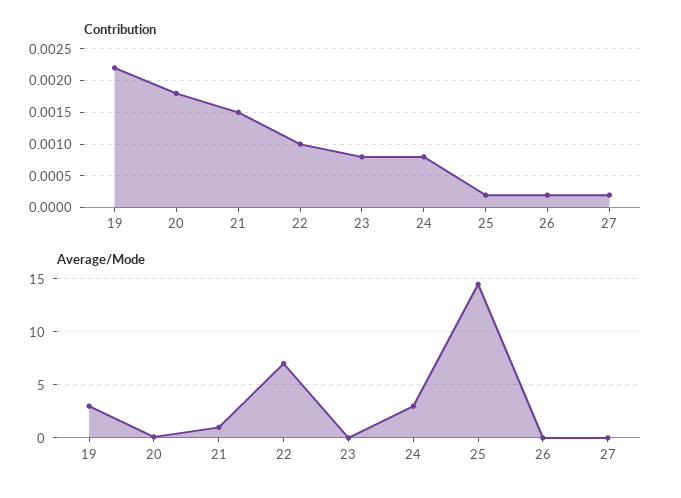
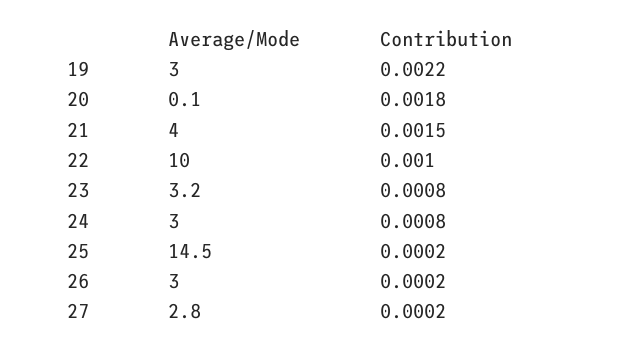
  {
    "Contribution": {
      "19": 0.0022,
      "20": 0.0018,
      "21": 0.0015,
      "22": 0.001,
      "23": 0.0008,
      "24": 0.0008,
      "25": 0.0002,
      "26": 0.0002,
      "27": 0.0002
    },
    "Average/Mode": {
      "19": 3,
      "20": 0.1,
-     "21": 1,
+     "21": 4,
-     "22": 7,
+     "22": 10,
-     "23": 0,
+     "23": 3.2,
      "24": 3,
      "25": 14.5,
-     "26": 0,
+     "26": 3,
-     "27": 0
+     "27": 2.8
    }
  }

